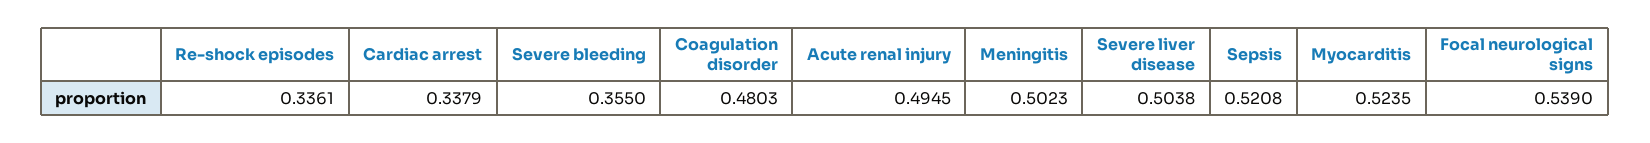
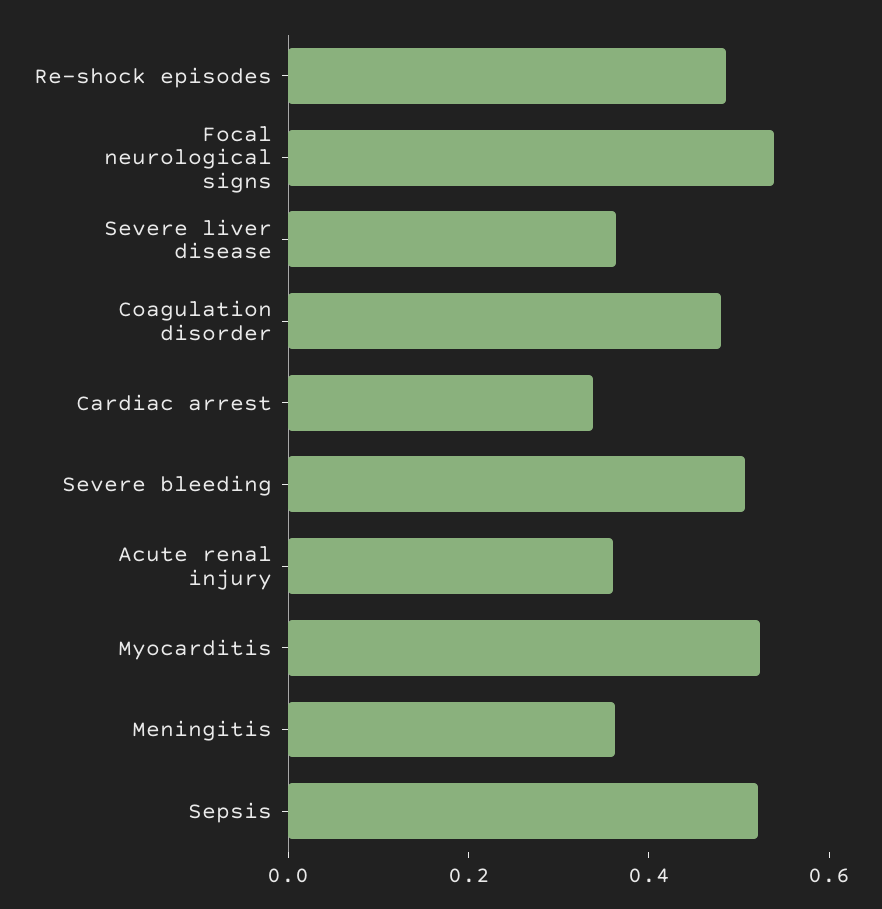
  {
-   "Re-shock episodes": 0.3361,
+   "Re-shock episodes": 0.5,
    "Cardiac arrest": 0.3379,
-   "Severe bleeding": 0.355,
+   "Severe bleeding": 0.5,
    "Coagulation disorder": 0.4803,
-   "Acute renal injury": 0.4945,
+   "Acute renal injury": 0.35,
-   "Meningitis": 0.5023,
+   "Meningitis": 0.35,
-   "Severe liver disease": 0.5038,
+   "Severe liver disease": 0.35,
    "Sepsis": 0.5208,
    "Myocarditis": 0.5235,
    "Focal neurological signs": 0.539
  }

